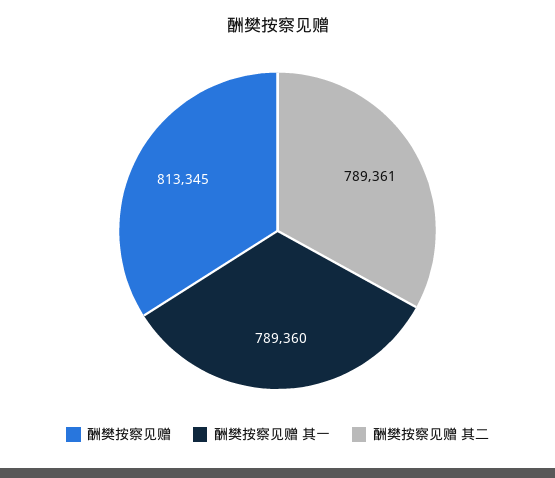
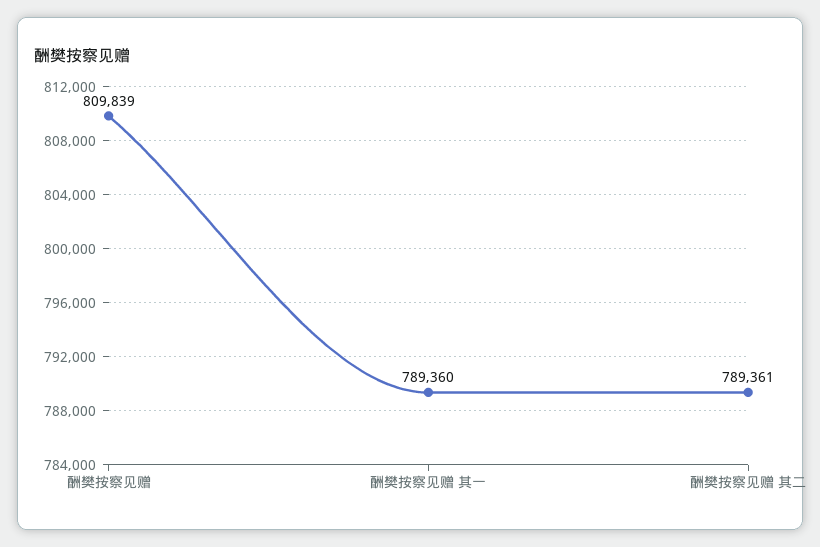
  {
-   "酬樊按察见赠": 813345,
+   "酬樊按察见赠": 809839,
    "酬樊按察见赠 其一": 789360,
    "酬樊按察见赠 其二": 789361
  }

